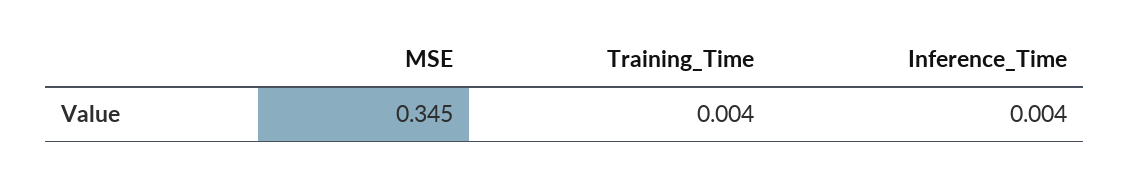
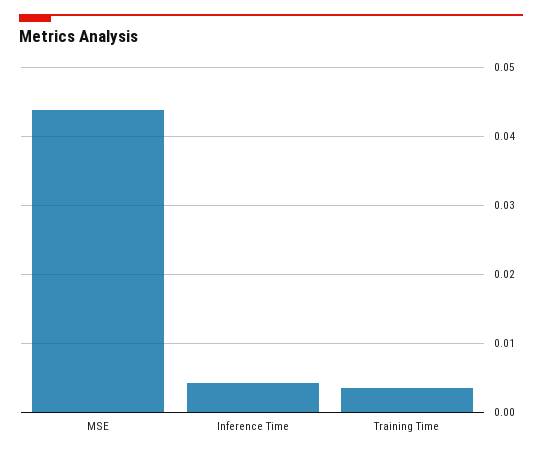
  {
-   "MSE": 0.345,
+   "MSE": 0.044,
    "Training_Time": 0.004,
    "Inference_Time": 0.004
  }

